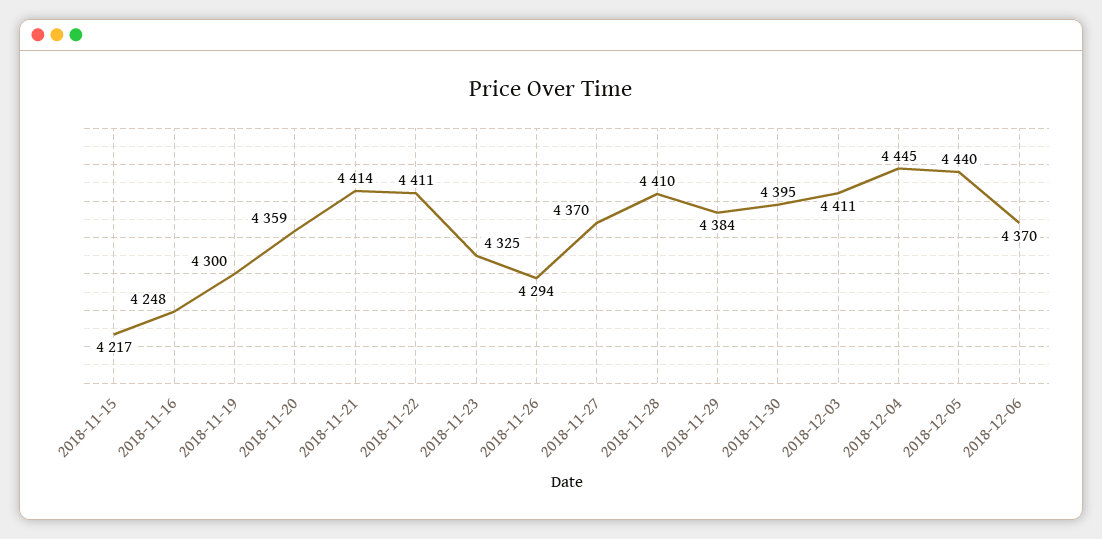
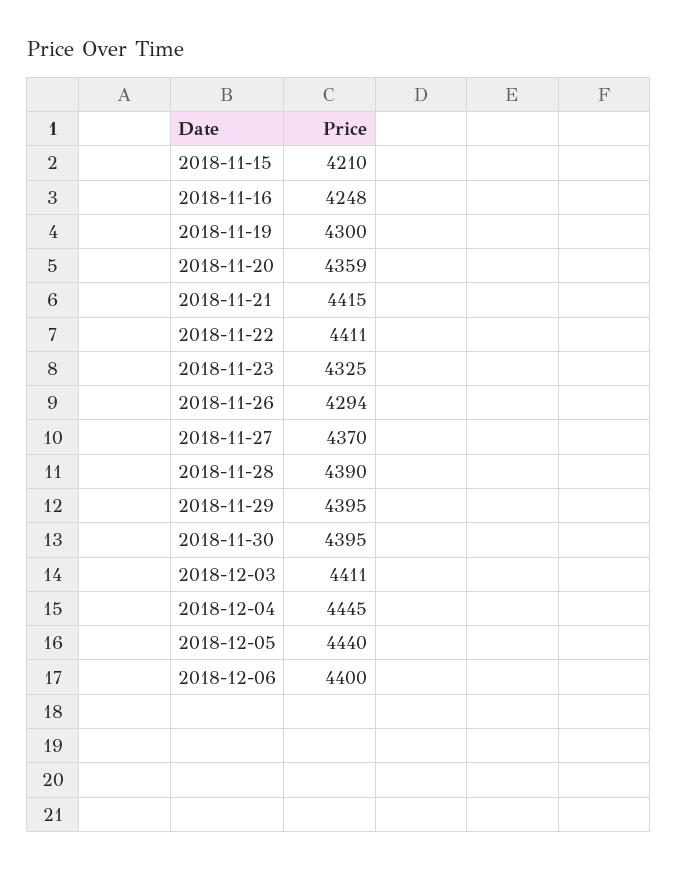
  {
-   "2018-11-15": 4217,
+   "2018-11-15": 4210,
    "2018-11-16": 4248,
    "2018-11-19": 4300,
    "2018-11-20": 4359,
-   "2018-11-21": 4414,
+   "2018-11-21": 4415,
    "2018-11-22": 4411,
    "2018-11-23": 4325,
    "2018-11-26": 4294,
    "2018-11-27": 4370,
-   "2018-11-28": 4410,
+   "2018-11-28": 4390,
-   "2018-11-29": 4384,
+   "2018-11-29": 4395,
    "2018-11-30": 4395,
    "2018-12-03": 4411,
    "2018-12-04": 4445,
    "2018-12-05": 4440,
-   "2018-12-06": 4370
+   "2018-12-06": 4400
  }

